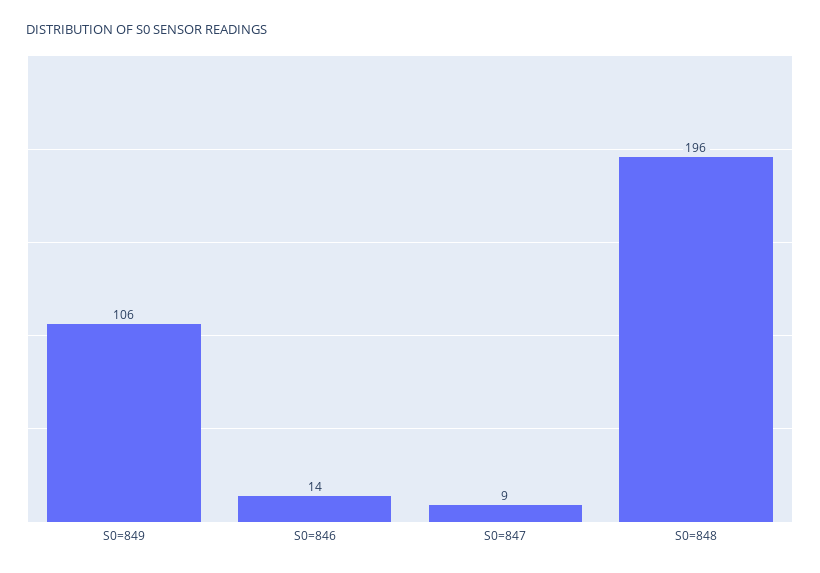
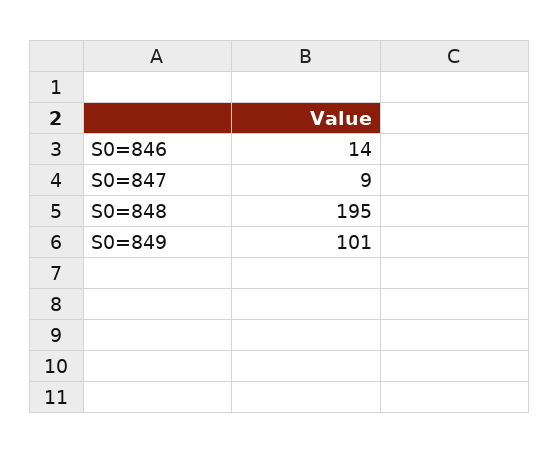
  {
-   "S0=849": 106,
+   "S0=849": 101,
    "S0=846": 14,
    "S0=847": 9,
-   "S0=848": 196
+   "S0=848": 195
  }

